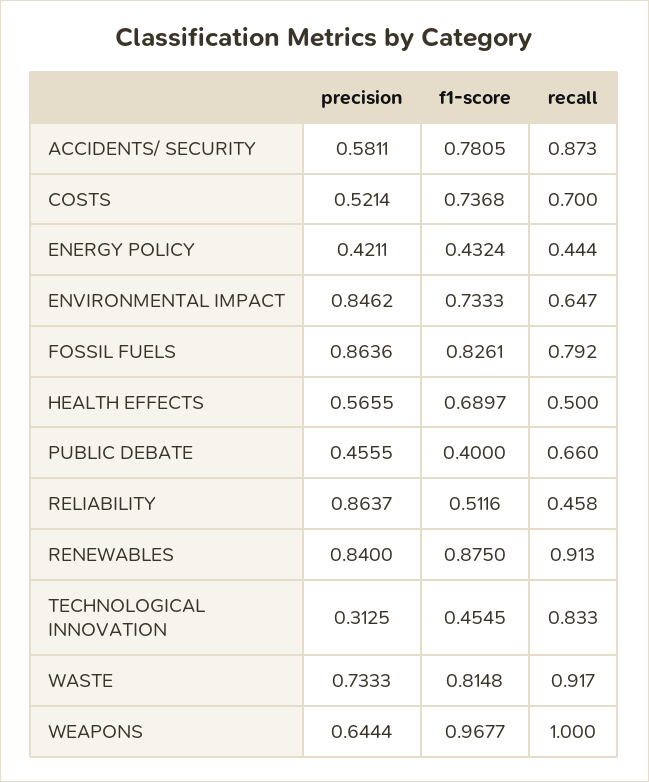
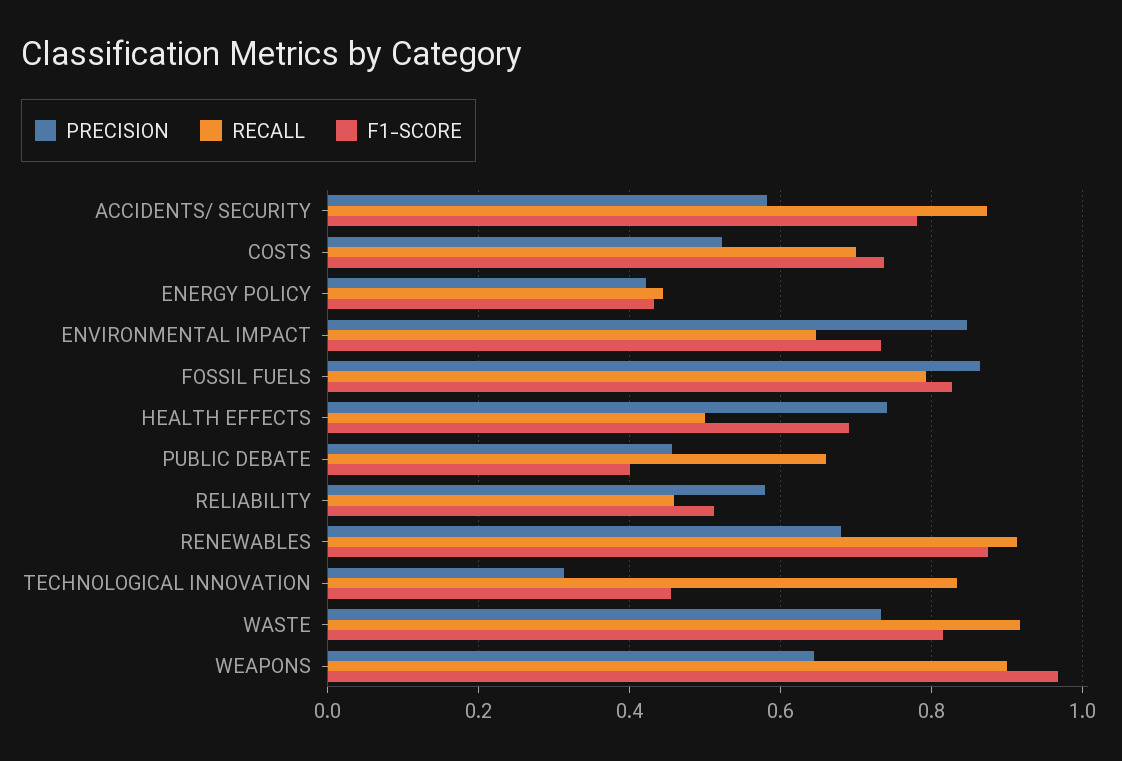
  {
    "precision": {
      "ACCIDENTS/ SECURITY": 0.5811,
      "COSTS": 0.5214,
      "ENERGY POLICY": 0.4211,
      "ENVIRONMENTAL IMPACT": 0.8462,
      "FOSSIL FUELS": 0.8636,
-     "HEALTH EFFECTS": 0.5655,
+     "HEALTH EFFECTS": 0.74,
      "PUBLIC DEBATE": 0.4555,
-     "RELIABILITY": 0.8637,
+     "RELIABILITY": 0.58,
-     "RENEWABLES": 0.84,
+     "RENEWABLES": 0.68,
      "TECHNOLOGICAL INNOVATION": 0.3125,
      "WASTE": 0.7333,
      "WEAPONS": 0.6444
    },
    "f1-score": {
      "ACCIDENTS/ SECURITY": 0.7805,
      "COSTS": 0.7368,
      "ENERGY POLICY": 0.4324,
      "ENVIRONMENTAL IMPACT": 0.7333,
      "FOSSIL FUELS": 0.8261,
      "HEALTH EFFECTS": 0.6897,
      "PUBLIC DEBATE": 0.4,
      "RELIABILITY": 0.5116,
      "RENEWABLES": 0.875,
      "TECHNOLOGICAL INNOVATION": 0.4545,
      "WASTE": 0.8148,
      "WEAPONS": 0.9677
    },
    "recall": {
      "ACCIDENTS/ SECURITY": 0.873,
      "COSTS": 0.7,
      "ENERGY POLICY": 0.444,
      "ENVIRONMENTAL IMPACT": 0.647,
      "FOSSIL FUELS": 0.792,
      "HEALTH EFFECTS": 0.5,
      "PUBLIC DEBATE": 0.66,
      "RELIABILITY": 0.458,
      "RENEWABLES": 0.913,
      "TECHNOLOGICAL INNOVATION": 0.833,
      "WASTE": 0.917,
-     "WEAPONS": 1
+     "WEAPONS": 0.9
    }
  }

